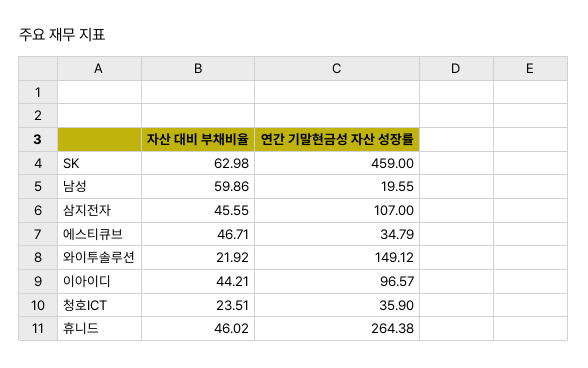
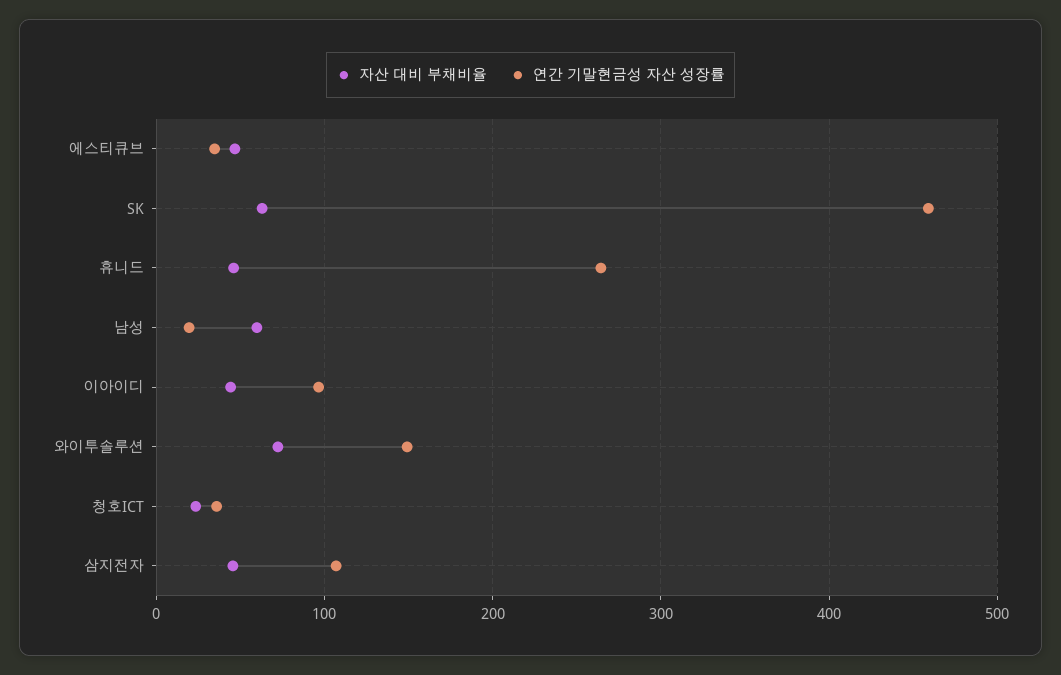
  {
    "자산 대비 부채비율": {
      "SK": 62.98,
      "남성": 59.86,
      "삼지전자": 45.55,
      "에스티큐브": 46.71,
-     "와이투솔루션": 21.92,
+     "와이투솔루션": 70,
      "이아이디": 44.21,
      "청호ICT": 23.51,
      "휴니드": 46.02
    },
    "연간 기말현금성 자산 성장률": {
      "SK": 459,
      "남성": 19.55,
      "삼지전자": 107,
      "에스티큐브": 34.79,
      "와이투솔루션": 149.12,
      "이아이디": 96.57,
      "청호ICT": 35.9,
      "휴니드": 264.38
    }
  }

